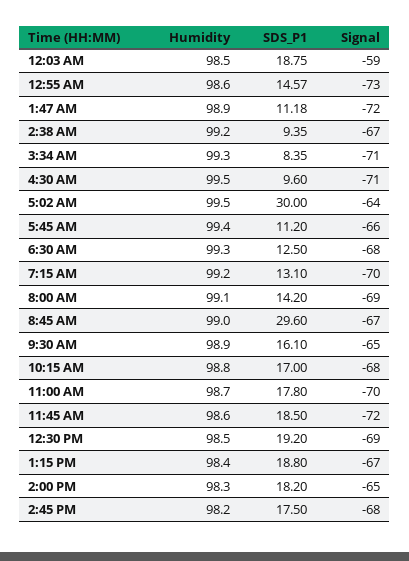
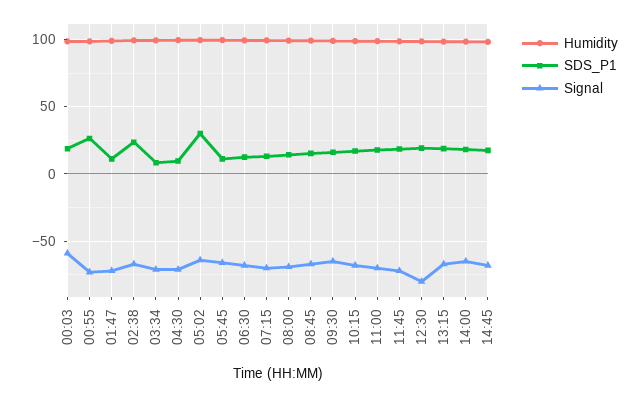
  {
    "Humidity": {
      "12:03 AM": 98.5,
      "12:55 AM": 98.6,
      "1:47 AM": 98.9,
      "2:38 AM": 99.2,
      "3:34 AM": 99.3,
      "4:30 AM": 99.5,
      "5:02 AM": 99.5,
      "5:45 AM": 99.4,
      "6:30 AM": 99.3,
      "7:15 AM": 99.2,
      "8:00 AM": 99.1,
      "8:45 AM": 99,
      "9:30 AM": 98.9,
      "10:15 AM": 98.8,
      "11:00 AM": 98.7,
      "11:45 AM": 98.6,
      "12:30 PM": 98.5,
      "1:15 PM": 98.4,
      "2:00 PM": 98.3,
      "2:45 PM": 98.2
    },
    "SDS_P1": {
      "12:03 AM": 18.75,
-     "12:55 AM": 14.57,
+     "12:55 AM": 25,
      "1:47 AM": 11.18,
-     "2:38 AM": 9.35,
+     "2:38 AM": 25,
      "3:34 AM": 8.35,
      "4:30 AM": 9.6,
      "5:02 AM": 30,
      "5:45 AM": 11.2,
      "6:30 AM": 12.5,
      "7:15 AM": 13.1,
      "8:00 AM": 14.2,
-     "8:45 AM": 29.6,
+     "8:45 AM": 15,
      "9:30 AM": 16.1,
      "10:15 AM": 17,
      "11:00 AM": 17.8,
      "11:45 AM": 18.5,
      "12:30 PM": 19.2,
      "1:15 PM": 18.8,
      "2:00 PM": 18.2,
      "2:45 PM": 17.5
    },
    "Signal": {
      "12:03 AM": -59,
      "12:55 AM": -73,
      "1:47 AM": -72,
      "2:38 AM": -67,
      "3:34 AM": -71,
      "4:30 AM": -71,
      "5:02 AM": -64,
      "5:45 AM": -66,
      "6:30 AM": -68,
      "7:15 AM": -70,
      "8:00 AM": -69,
      "8:45 AM": -67,
      "9:30 AM": -65,
      "10:15 AM": -68,
      "11:00 AM": -70,
      "11:45 AM": -72,
-     "12:30 PM": -69,
+     "12:30 PM": -80,
      "1:15 PM": -67,
      "2:00 PM": -65,
      "2:45 PM": -68
    }
  }

